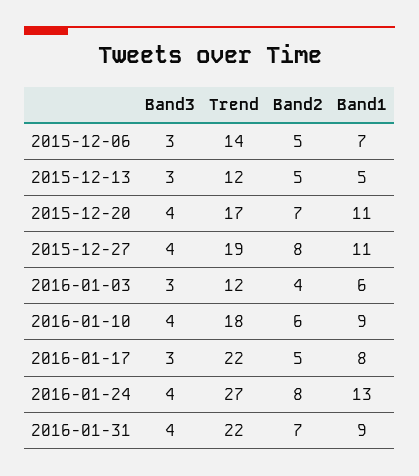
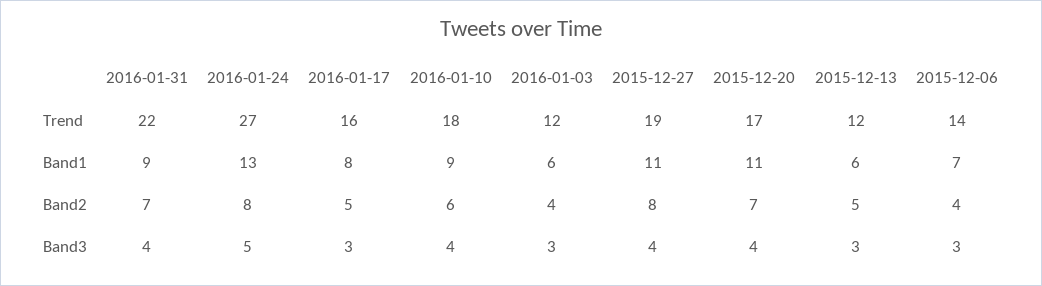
  {
    "Band3": {
      "2015-12-06": 3,
      "2015-12-13": 3,
      "2015-12-20": 4,
      "2015-12-27": 4,
      "2016-01-03": 3,
      "2016-01-10": 4,
      "2016-01-17": 3,
-     "2016-01-24": 4,
+     "2016-01-24": 5,
      "2016-01-31": 4
    },
    "Trend": {
      "2015-12-06": 14,
      "2015-12-13": 12,
      "2015-12-20": 17,
      "2015-12-27": 19,
      "2016-01-03": 12,
      "2016-01-10": 18,
-     "2016-01-17": 22,
+     "2016-01-17": 16,
      "2016-01-24": 27,
      "2016-01-31": 22
    },
    "Band2": {
-     "2015-12-06": 5,
+     "2015-12-06": 4,
      "2015-12-13": 5,
      "2015-12-20": 7,
      "2015-12-27": 8,
      "2016-01-03": 4,
      "2016-01-10": 6,
      "2016-01-17": 5,
      "2016-01-24": 8,
      "2016-01-31": 7
    },
    "Band1": {
      "2015-12-06": 7,
-     "2015-12-13": 5,
+     "2015-12-13": 6,
      "2015-12-20": 11,
      "2015-12-27": 11,
      "2016-01-03": 6,
      "2016-01-10": 9,
      "2016-01-17": 8,
      "2016-01-24": 13,
      "2016-01-31": 9
    }
  }

